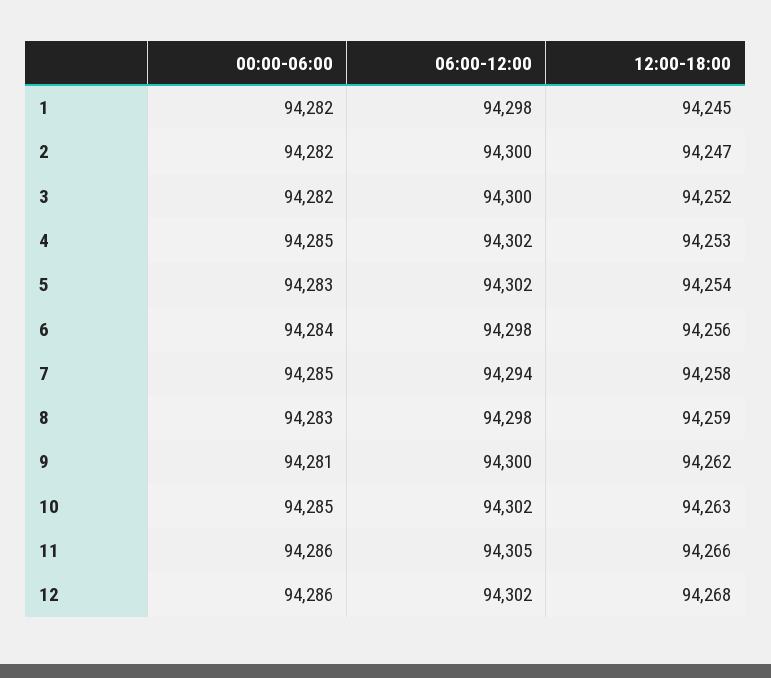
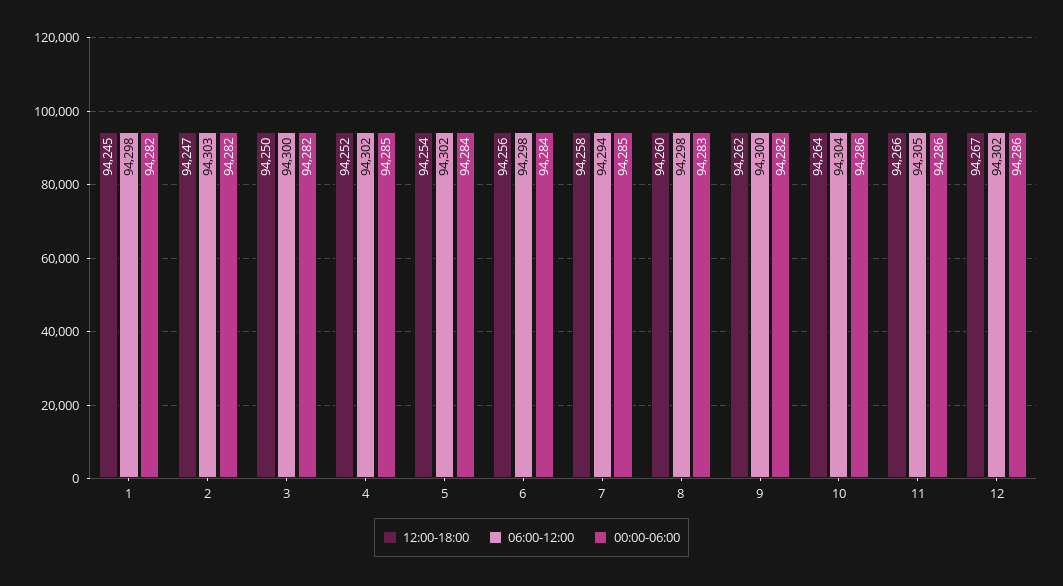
  {
    "00:00-06:00": {
      "1": 94282,
      "2": 94282,
      "3": 94282,
      "4": 94285,
-     "5": 94283,
+     "5": 94284,
      "6": 94284,
      "7": 94285,
      "8": 94283,
-     "9": 94281,
+     "9": 94282,
-     "10": 94285,
+     "10": 94286,
      "11": 94286,
      "12": 94286
    },
    "06:00-12:00": {
      "1": 94298,
-     "2": 94300,
+     "2": 94303,
      "3": 94300,
      "4": 94302,
      "5": 94302,
      "6": 94298,
      "7": 94294,
      "8": 94298,
      "9": 94300,
-     "10": 94302,
+     "10": 94304,
      "11": 94305,
      "12": 94302
    },
    "12:00-18:00": {
      "1": 94245,
      "2": 94247,
-     "3": 94252,
+     "3": 94250,
-     "4": 94253,
+     "4": 94252,
      "5": 94254,
      "6": 94256,
      "7": 94258,
-     "8": 94259,
+     "8": 94260,
      "9": 94262,
-     "10": 94263,
+     "10": 94264,
      "11": 94266,
-     "12": 94268
+     "12": 94267
    }
  }

